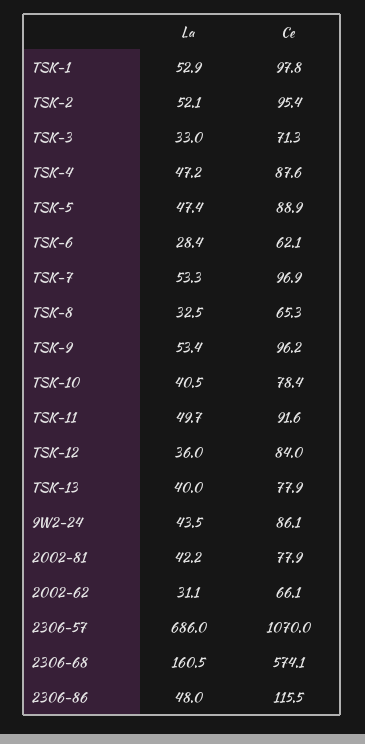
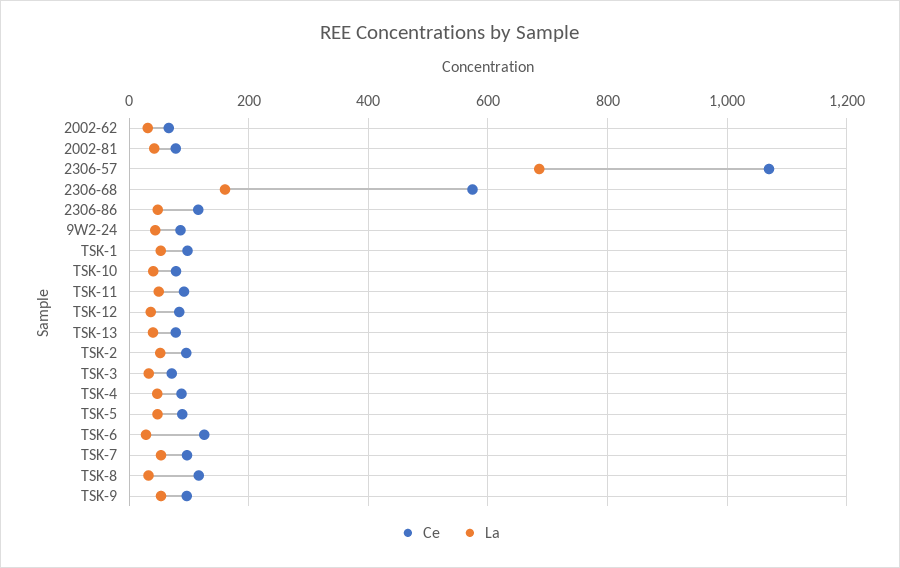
  {
    "La": {
      "TSK-1": 52.9,
      "TSK-2": 52.1,
      "TSK-3": 33,
      "TSK-4": 47.2,
      "TSK-5": 47.4,
      "TSK-6": 28.4,
      "TSK-7": 53.3,
      "TSK-8": 32.5,
      "TSK-9": 53.4,
      "TSK-10": 40.5,
      "TSK-11": 49.7,
      "TSK-12": 36,
      "TSK-13": 40,
      "9W2-24": 43.5,
      "2002-81": 42.2,
      "2002-62": 31.1,
      "2306-57": 686,
      "2306-68": 160.5,
      "2306-86": 48
    },
    "Ce": {
      "TSK-1": 97.8,
      "TSK-2": 95.4,
      "TSK-3": 71.3,
      "TSK-4": 87.6,
      "TSK-5": 88.9,
-     "TSK-6": 62.1,
+     "TSK-6": 120,
      "TSK-7": 96.9,
-     "TSK-8": 65.3,
+     "TSK-8": 120,
      "TSK-9": 96.2,
      "TSK-10": 78.4,
      "TSK-11": 91.6,
      "TSK-12": 84,
      "TSK-13": 77.9,
      "9W2-24": 86.1,
      "2002-81": 77.9,
      "2002-62": 66.1,
      "2306-57": 1070,
      "2306-68": 574.1,
      "2306-86": 115.5
    }
  }

